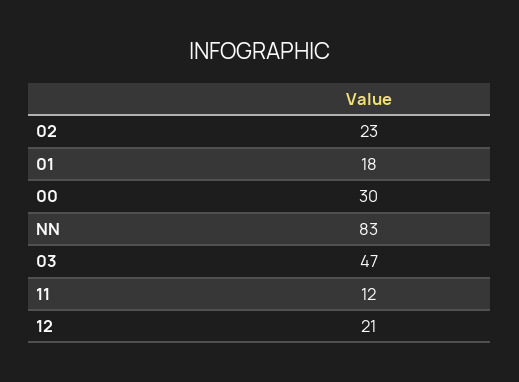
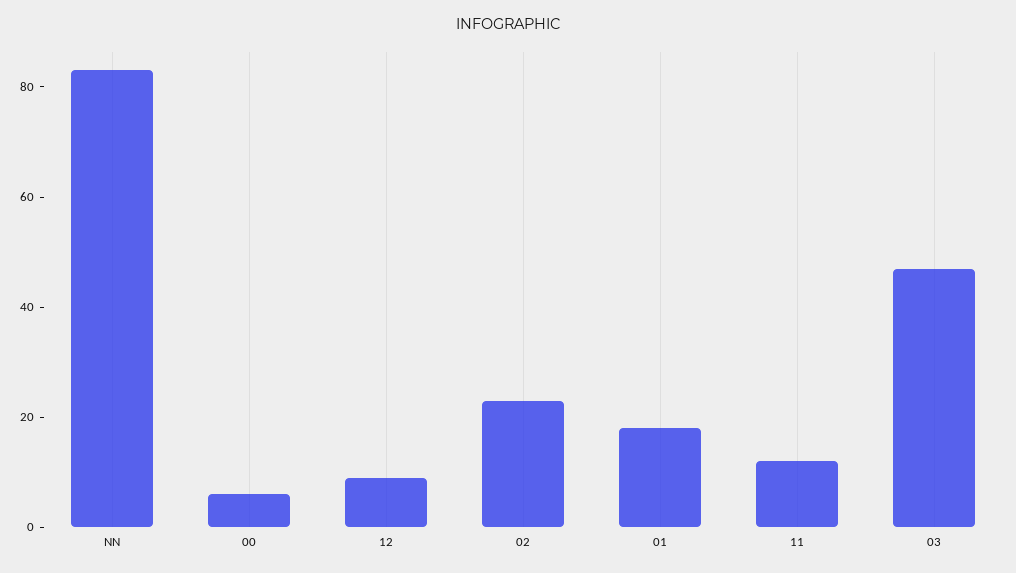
  {
    "02": 23,
    "01": 18,
-   "00": 30,
+   "00": 5,
    "NN": 83,
    "03": 47,
    "11": 12,
-   "12": 21
+   "12": 10
  }

